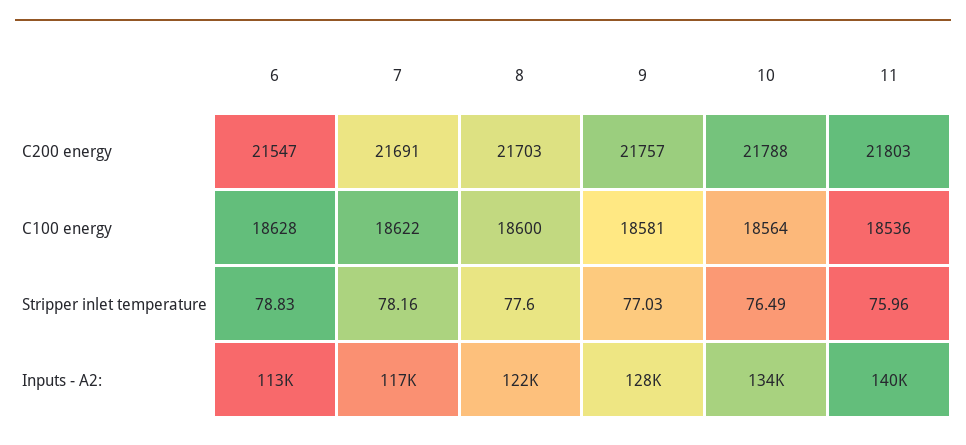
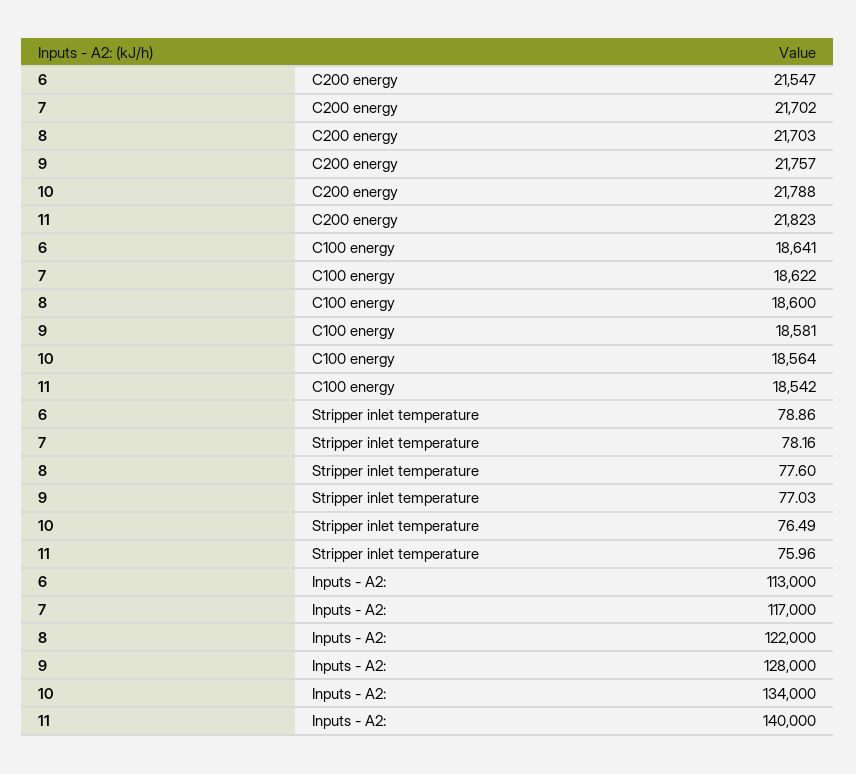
  {
    "6": {
      "C200 energy": 21547,
-     "C100 energy": 18628,
+     "C100 energy": 18641,
-     "Stripper inlet temperature": 78.83,
+     "Stripper inlet temperature": 78.86,
      "Inputs - A2:": 113000
    },
    "7": {
-     "C200 energy": 21691,
+     "C200 energy": 21702,
      "C100 energy": 18622,
      "Stripper inlet temperature": 78.16,
      "Inputs - A2:": 117000
    },
    "8": {
      "C200 energy": 21703,
      "C100 energy": 18600,
      "Stripper inlet temperature": 77.6,
      "Inputs - A2:": 122000
    },
    "9": {
      "C200 energy": 21757,
      "C100 energy": 18581,
      "Stripper inlet temperature": 77.03,
      "Inputs - A2:": 128000
    },
    "10": {
      "C200 energy": 21788,
      "C100 energy": 18564,
      "Stripper inlet temperature": 76.49,
      "Inputs - A2:": 134000
    },
    "11": {
-     "C200 energy": 21803,
+     "C200 energy": 21823,
-     "C100 energy": 18536,
+     "C100 energy": 18542,
      "Stripper inlet temperature": 75.96,
      "Inputs - A2:": 140000
    }
  }

